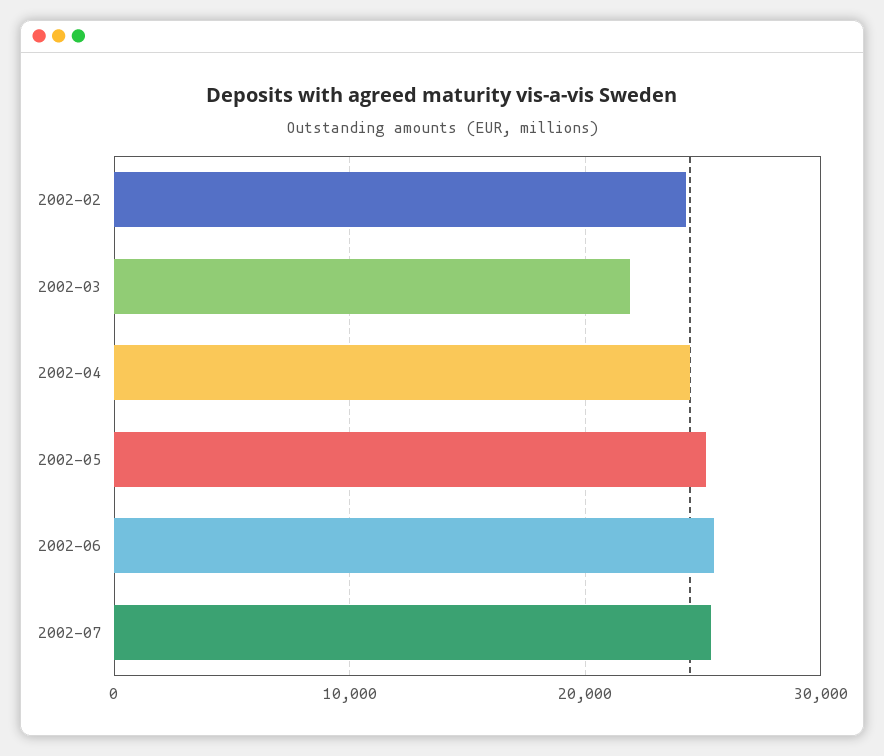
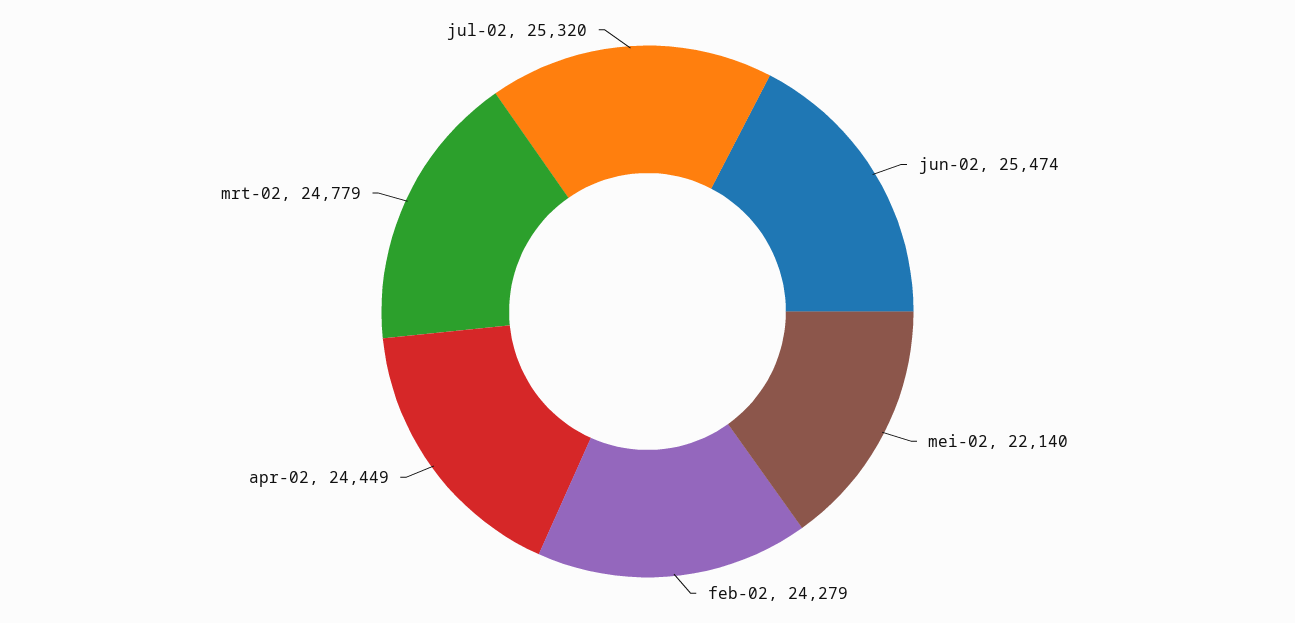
  {
    "2002-02": 24279,
-   "2002-03": 22000,
+   "2002-03": 24779,
    "2002-04": 24449,
-   "2002-05": 25000,
+   "2002-05": 22140,
    "2002-06": 25474,
    "2002-07": 25320
  }

